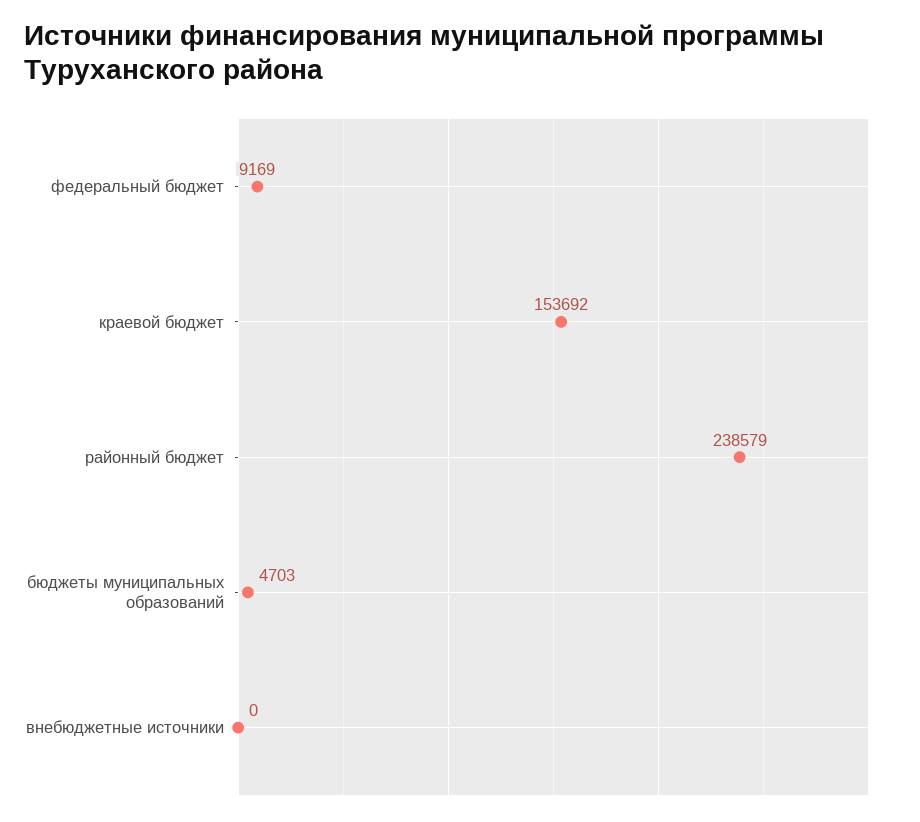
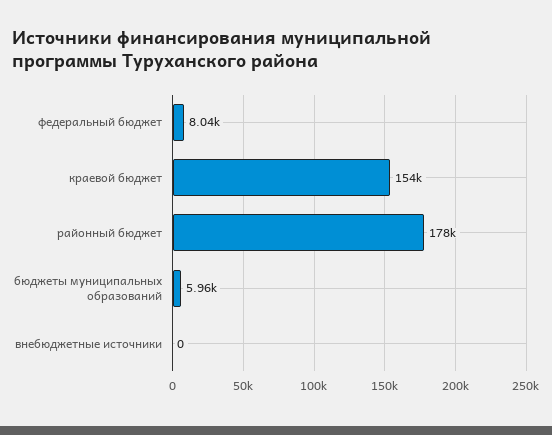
  {
-   "федеральный бюджет": 9169,
+   "федеральный бюджет": 8040,
    "краевой бюджет": 153692,
-   "районный бюджет": 238579,
+   "районный бюджет": 178000,
-   "бюджеты муниципальных образований": 4703,
+   "бюджеты муниципальных образований": 5960,
    "внебюджетные источники": 0
  }

